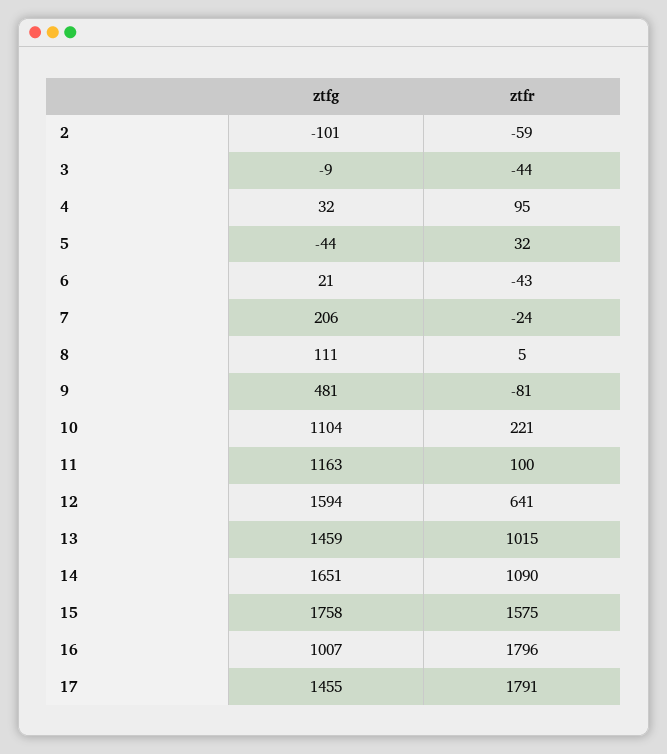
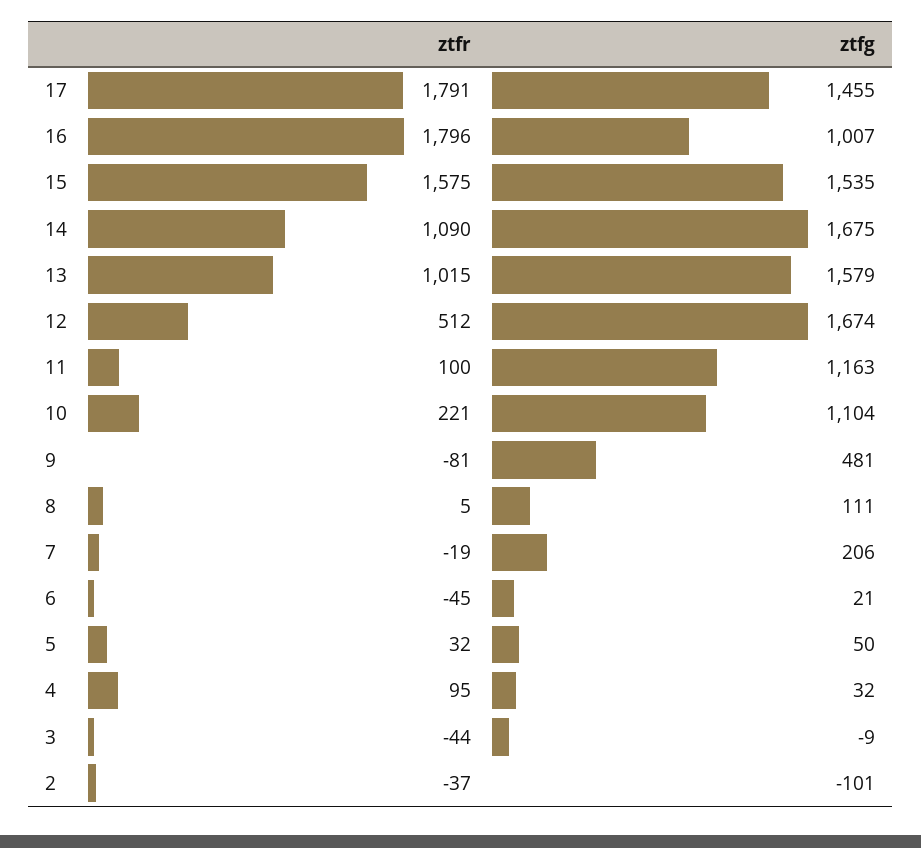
  {
    "ztfg": {
      "2": -101,
      "3": -9,
      "4": 32,
-     "5": -44,
+     "5": 50,
      "6": 21,
      "7": 206,
      "8": 111,
      "9": 481,
      "10": 1104,
      "11": 1163,
-     "12": 1594,
+     "12": 1674,
-     "13": 1459,
+     "13": 1579,
-     "14": 1651,
+     "14": 1675,
-     "15": 1758,
+     "15": 1535,
      "16": 1007,
      "17": 1455
    },
    "ztfr": {
-     "2": -59,
+     "2": -37,
      "3": -44,
      "4": 95,
      "5": 32,
-     "6": -43,
+     "6": -45,
-     "7": -24,
+     "7": -19,
      "8": 5,
      "9": -81,
      "10": 221,
      "11": 100,
-     "12": 641,
+     "12": 512,
      "13": 1015,
      "14": 1090,
      "15": 1575,
      "16": 1796,
      "17": 1791
    }
  }

